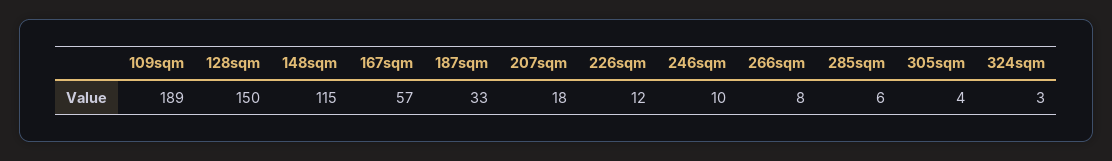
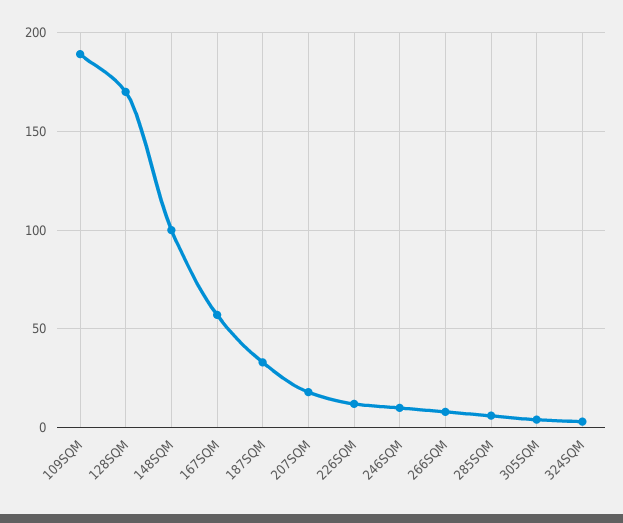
  {
    "109sqm": 189,
-   "128sqm": 150,
+   "128sqm": 170,
-   "148sqm": 115,
+   "148sqm": 100,
    "167sqm": 57,
    "187sqm": 33,
    "207sqm": 18,
    "226sqm": 12,
    "246sqm": 10,
    "266sqm": 8,
    "285sqm": 6,
    "305sqm": 4,
    "324sqm": 3
  }

